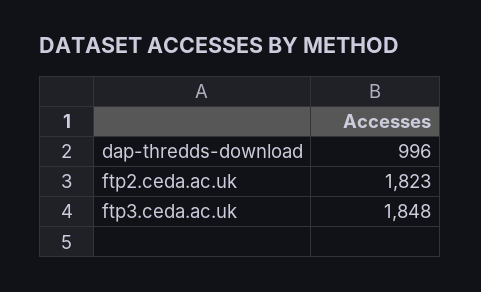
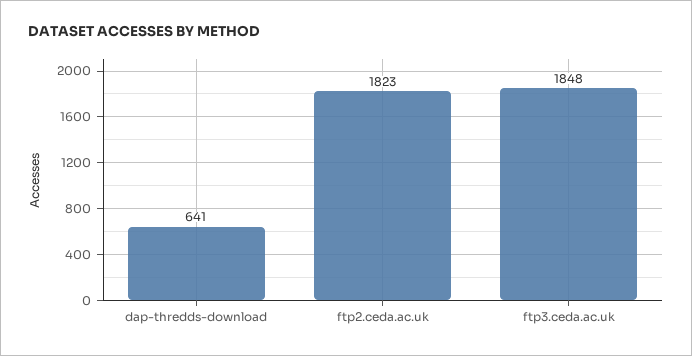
  {
-   "dap-thredds-download": 996,
+   "dap-thredds-download": 641,
    "ftp2.ceda.ac.uk": 1823,
    "ftp3.ceda.ac.uk": 1848
  }

